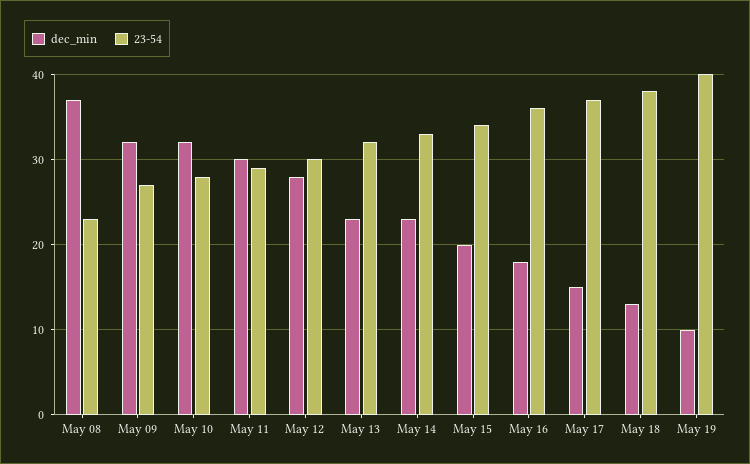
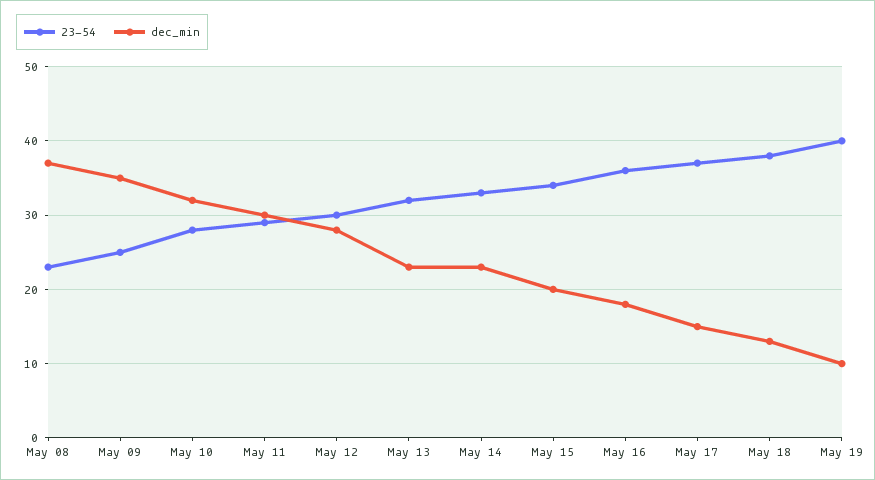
  {
    "dec_min": {
      "May 08": 37,
-     "May 09": 32,
+     "May 09": 35,
      "May 10": 32,
      "May 11": 30,
      "May 12": 28,
      "May 13": 23,
      "May 14": 23,
      "May 15": 20,
      "May 16": 18,
      "May 17": 15,
      "May 18": 13,
      "May 19": 10
    },
    "23-54": {
      "May 08": 23,
-     "May 09": 27,
+     "May 09": 25,
      "May 10": 28,
      "May 11": 29,
      "May 12": 30,
      "May 13": 32,
      "May 14": 33,
      "May 15": 34,
      "May 16": 36,
      "May 17": 37,
      "May 18": 38,
      "May 19": 40
    }
  }

